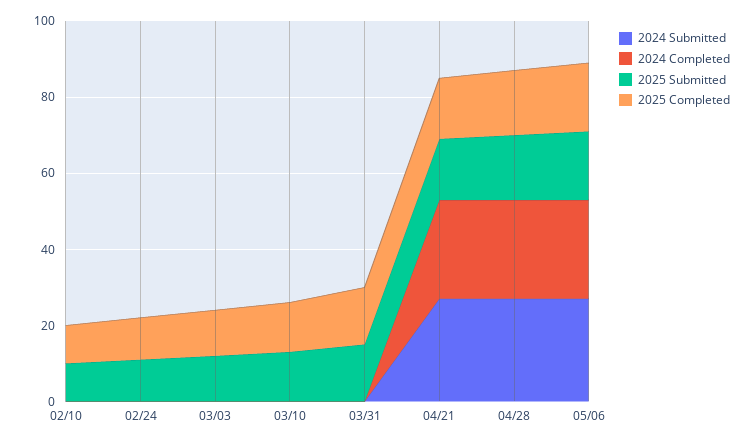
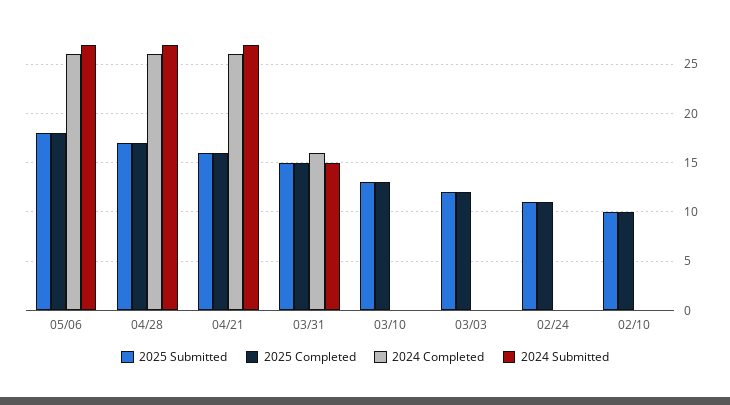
  {
    "2024 Submitted": {
      "02/10": 0,
      "02/24": 0,
      "03/03": 0,
      "03/10": 0,
-     "03/31": 0,
+     "03/31": 15,
      "04/21": 27,
      "04/28": 27,
      "05/06": 27
    },
    "2024 Completed": {
      "02/10": 0,
      "02/24": 0,
      "03/03": 0,
      "03/10": 0,
-     "03/31": 0,
+     "03/31": 16,
      "04/21": 26,
      "04/28": 26,
      "05/06": 26
    },
    "2025 Submitted": {
      "02/10": 10,
      "02/24": 11,
      "03/03": 12,
      "03/10": 13,
      "03/31": 15,
      "04/21": 16,
      "04/28": 17,
      "05/06": 18
    },
    "2025 Completed": {
      "02/10": 10,
      "02/24": 11,
      "03/03": 12,
      "03/10": 13,
      "03/31": 15,
      "04/21": 16,
      "04/28": 17,
      "05/06": 18
    }
  }

